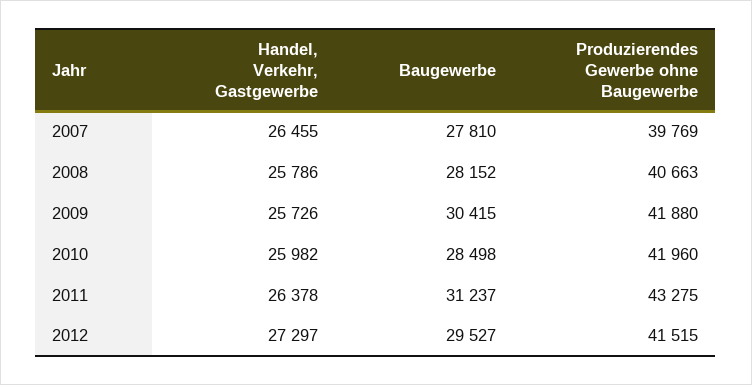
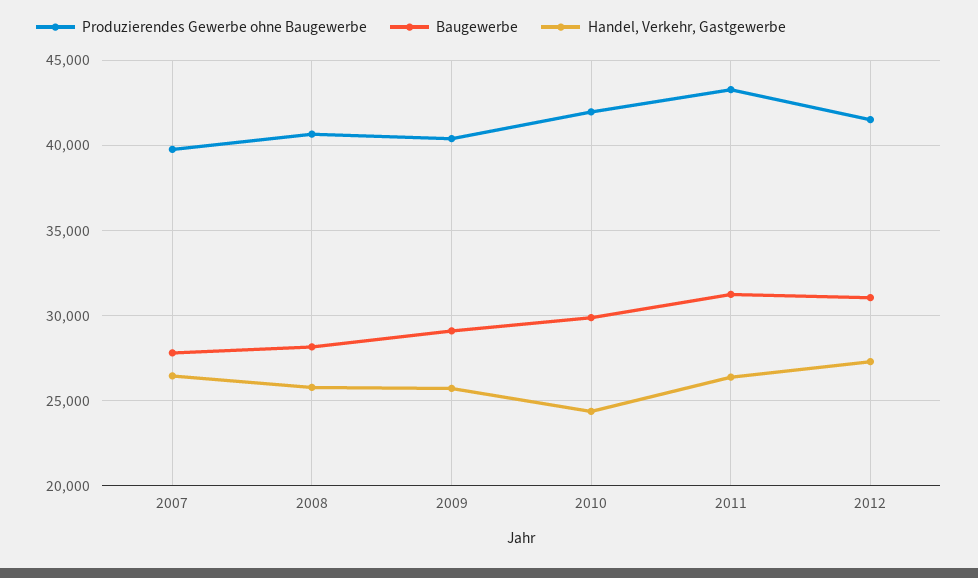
  {
    "Handel, Verkehr, Gastgewerbe": {
      "2007": 26455,
      "2008": 25786,
      "2009": 25726,
-     "2010": 25982,
+     "2010": 24500,
      "2011": 26378,
      "2012": 27297
    },
    "Baugewerbe": {
      "2007": 27810,
      "2008": 28152,
-     "2009": 30415,
+     "2009": 29000,
-     "2010": 28498,
+     "2010": 30000,
      "2011": 31237,
-     "2012": 29527
+     "2012": 31000
    },
    "Produzierendes Gewerbe ohne Baugewerbe": {
      "2007": 39769,
      "2008": 40663,
-     "2009": 41880,
+     "2009": 40500,
      "2010": 41960,
      "2011": 43275,
      "2012": 41515
    }
  }

